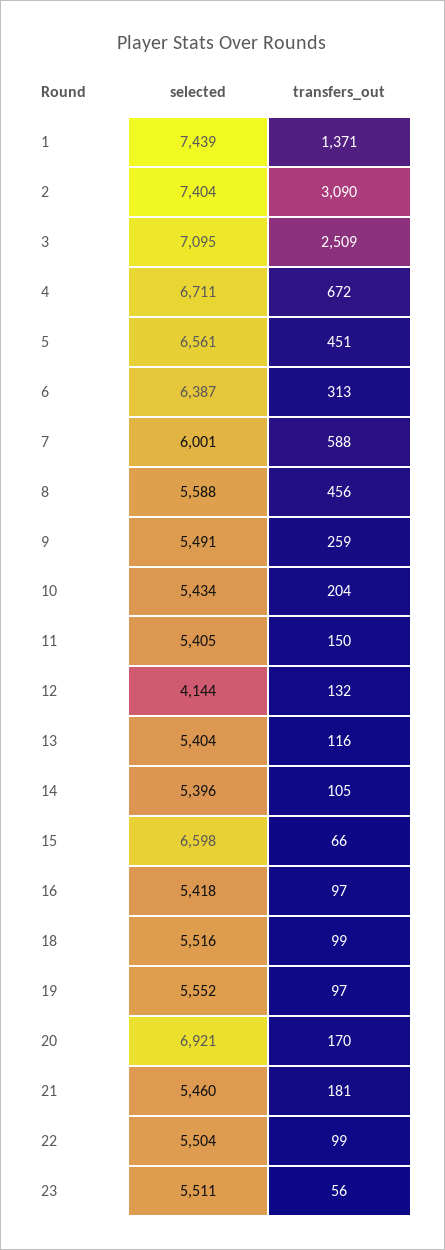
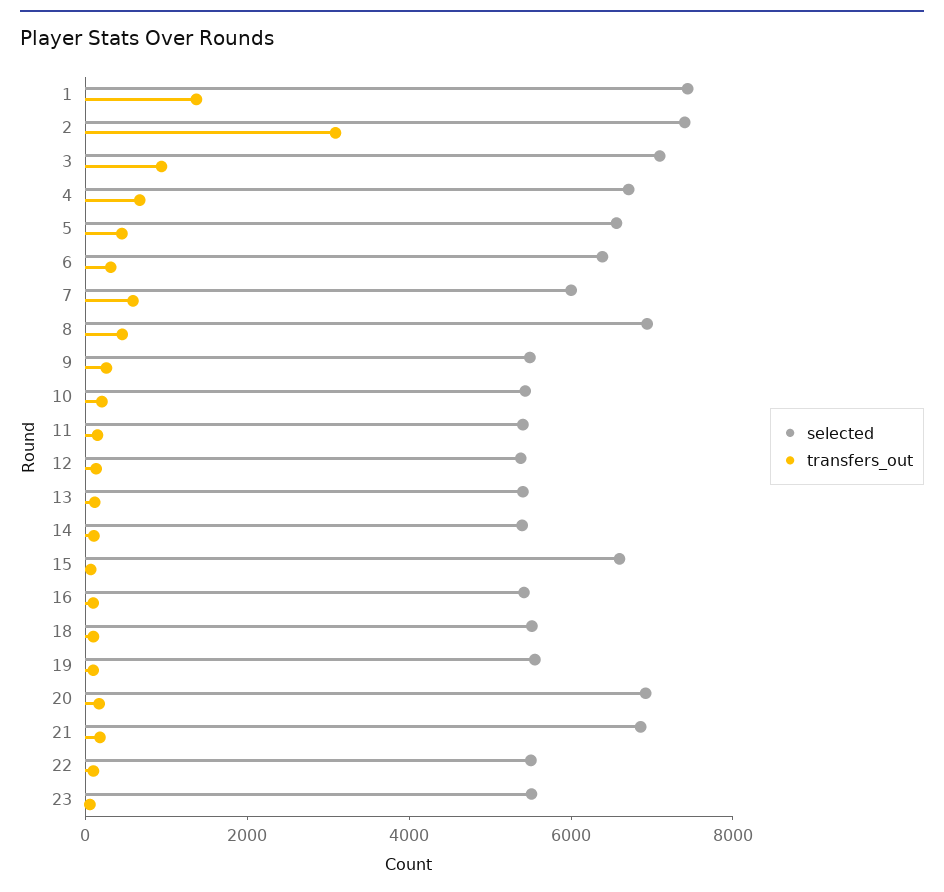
  {
    "selected": {
      "1": 7439,
      "2": 7404,
      "3": 7095,
      "4": 6711,
      "5": 6561,
      "6": 6387,
      "7": 6001,
-     "8": 5588,
+     "8": 7000,
      "9": 5491,
      "10": 5434,
      "11": 5405,
-     "12": 4144,
+     "12": 5500,
      "13": 5404,
      "14": 5396,
      "15": 6598,
      "16": 5418,
      "18": 5516,
      "19": 5552,
      "20": 6921,
-     "21": 5460,
+     "21": 7000,
      "22": 5504,
      "23": 5511
    },
    "transfers_out": {
      "1": 1371,
      "2": 3090,
-     "3": 2509,
+     "3": 1000,
      "4": 672,
      "5": 451,
      "6": 313,
      "7": 588,
      "8": 456,
      "9": 259,
      "10": 204,
      "11": 150,
      "12": 132,
      "13": 116,
      "14": 105,
      "15": 66,
      "16": 97,
      "18": 99,
      "19": 97,
      "20": 170,
      "21": 181,
      "22": 99,
      "23": 56
    }
  }

